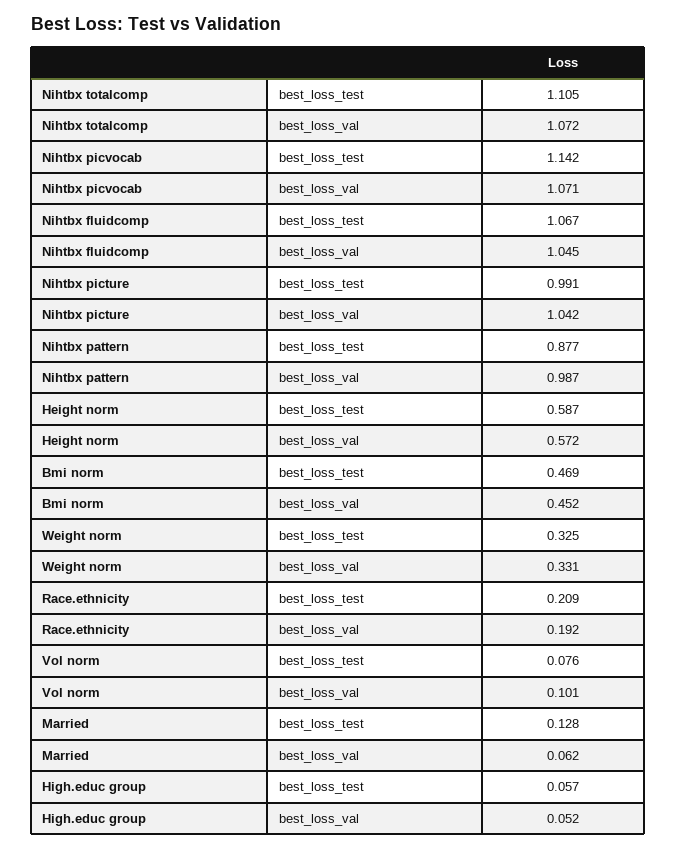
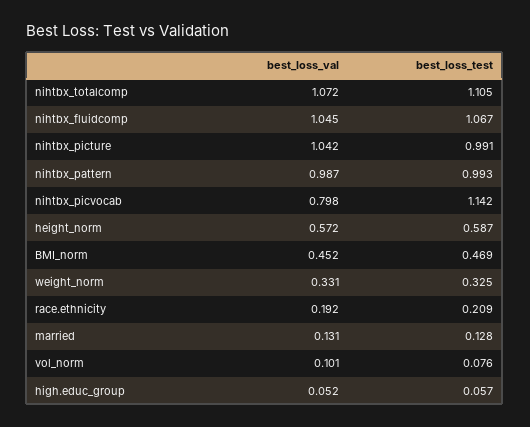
  {
    "Nihtbx totalcomp": {
      "best_loss_test": 1.105,
      "best_loss_val": 1.072
    },
    "Nihtbx picvocab": {
      "best_loss_test": 1.142,
-     "best_loss_val": 1.071
+     "best_loss_val": 0.798
    },
    "Nihtbx fluidcomp": {
      "best_loss_test": 1.067,
      "best_loss_val": 1.045
    },
    "Nihtbx picture": {
      "best_loss_test": 0.991,
      "best_loss_val": 1.042
    },
    "Nihtbx pattern": {
-     "best_loss_test": 0.877,
+     "best_loss_test": 0.993,
      "best_loss_val": 0.987
    },
    "Height norm": {
      "best_loss_test": 0.587,
      "best_loss_val": 0.572
    },
    "Bmi norm": {
      "best_loss_test": 0.469,
      "best_loss_val": 0.452
    },
    "Weight norm": {
      "best_loss_test": 0.325,
      "best_loss_val": 0.331
    },
    "Race.ethnicity": {
      "best_loss_test": 0.209,
      "best_loss_val": 0.192
    },
    "Vol norm": {
      "best_loss_test": 0.076,
      "best_loss_val": 0.101
    },
    "Married": {
      "best_loss_test": 0.128,
-     "best_loss_val": 0.062
+     "best_loss_val": 0.131
    },
    "High.educ group": {
      "best_loss_test": 0.057,
      "best_loss_val": 0.052
    }
  }

